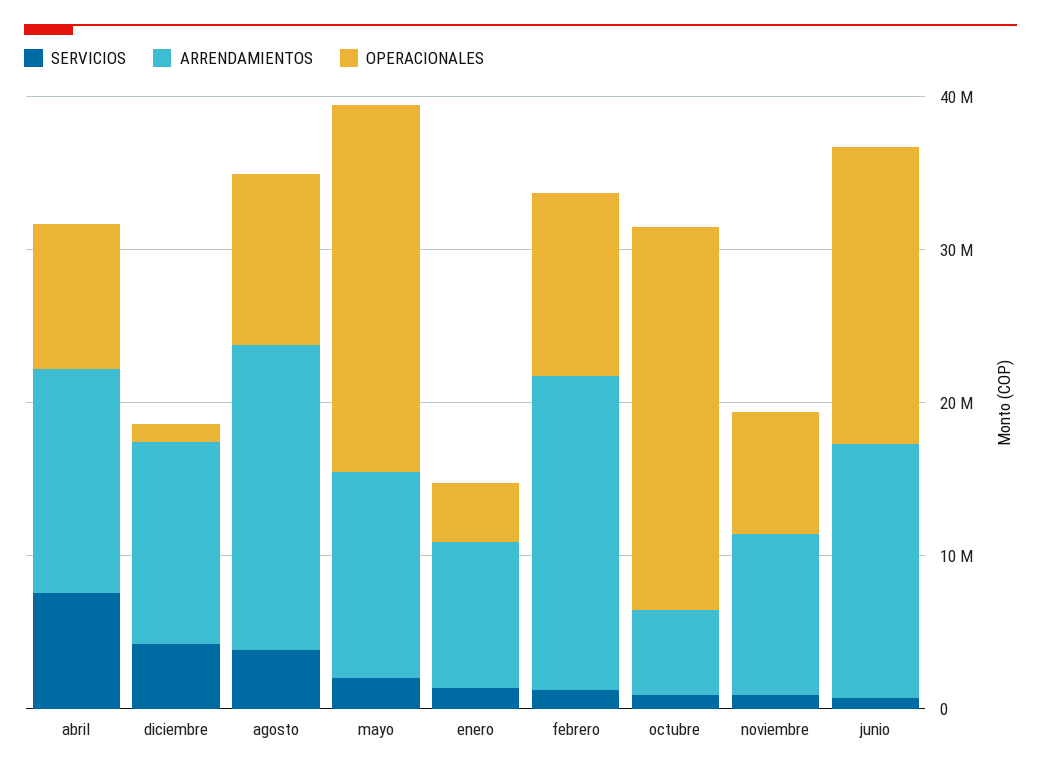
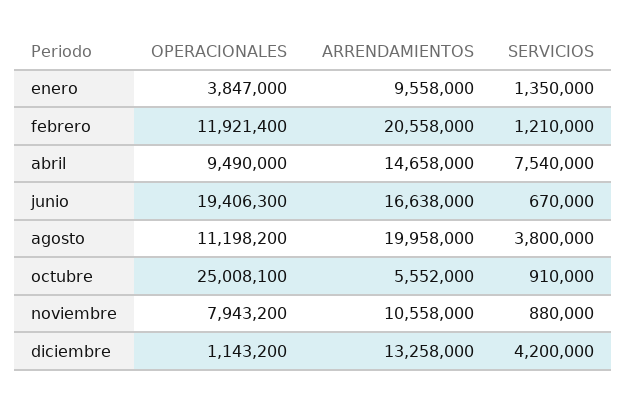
  {
    "SERVICIOS": {
      "abril": 7540000,
      "diciembre": 4200000,
      "agosto": 3800000,
-     "mayo": 2000000,
      "enero": 1350000,
      "febrero": 1210000,
      "octubre": 910000,
      "noviembre": 880000,
      "junio": 670000
    },
    "ARRENDAMIENTOS": {
      "abril": 14658000,
      "diciembre": 13258000,
      "agosto": 19958000,
-     "mayo": 14000000,
      "enero": 9558000,
      "febrero": 20558000,
      "octubre": 5552000,
      "noviembre": 10558000,
      "junio": 16638000
    },
    "OPERACIONALES": {
      "abril": 9490000,
      "diciembre": 1143200,
      "agosto": 11198200,
-     "mayo": 24000000,
      "enero": 3847000,
      "febrero": 11921400,
      "octubre": 25008100,
      "noviembre": 7943200,
      "junio": 19406300
    }
  }

